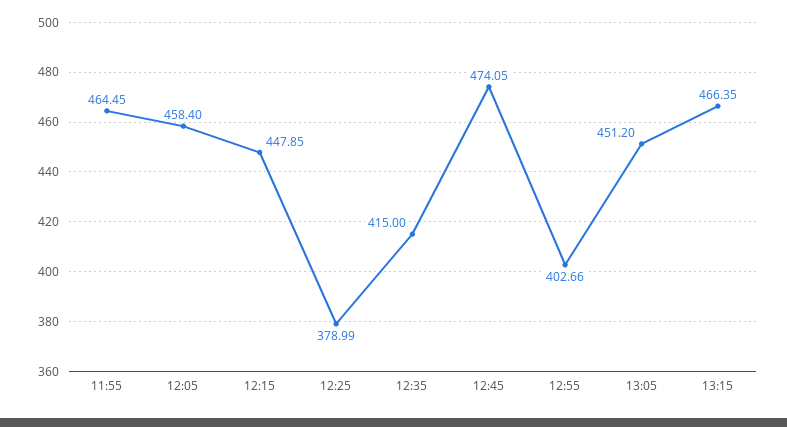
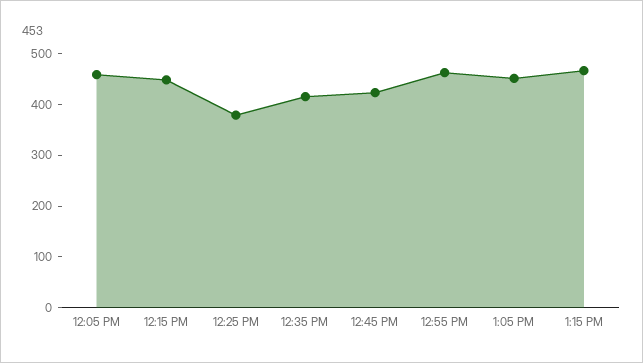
  {
-   "11:55": 464.45,
    "12:05": 458.4,
    "12:15": 447.85,
    "12:25": 378.99,
    "12:35": 415,
-   "12:45": 474.05,
+   "12:45": 420,
-   "12:55": 402.66,
+   "12:55": 460,
    "13:05": 451.2,
    "13:15": 466.35
  }

